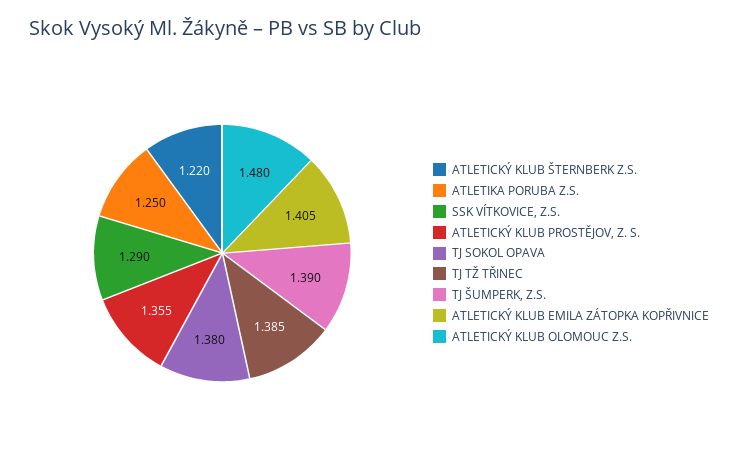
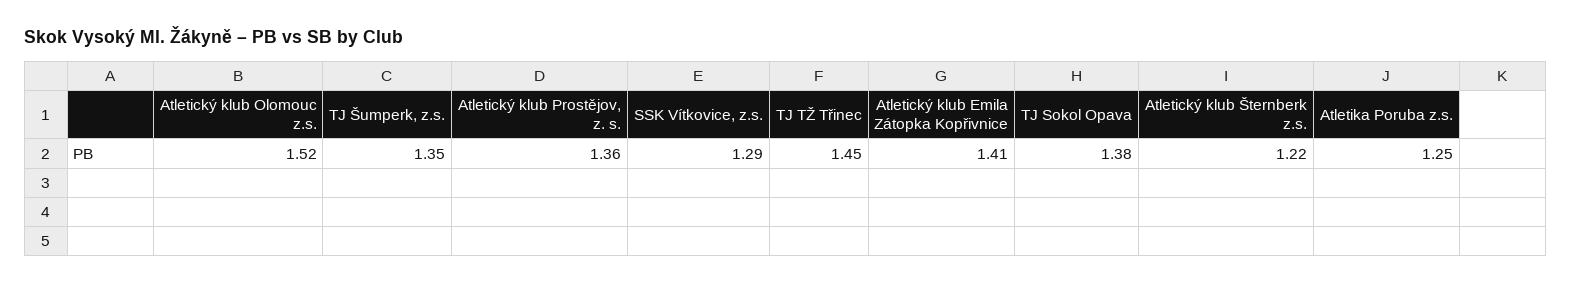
  {
    "ATLETICKÝ KLUB ŠTERNBERK Z.S.": 1.22,
    "ATLETIKA PORUBA Z.S.": 1.25,
    "SSK VÍTKOVICE, Z.S.": 1.29,
    "ATLETICKÝ KLUB PROSTĚJOV, Z. S.": 1.355,
    "TJ SOKOL OPAVA": 1.38,
-   "TJ TŽ TŘINEC": 1.385,
+   "TJ TŽ TŘINEC": 1.45,
-   "TJ ŠUMPERK, Z.S.": 1.39,
+   "TJ ŠUMPERK, Z.S.": 1.35,
    "ATLETICKÝ KLUB EMILA ZÁTOPKA KOPŘIVNICE": 1.405,
-   "ATLETICKÝ KLUB OLOMOUC Z.S.": 1.48
+   "ATLETICKÝ KLUB OLOMOUC Z.S.": 1.52
  }

